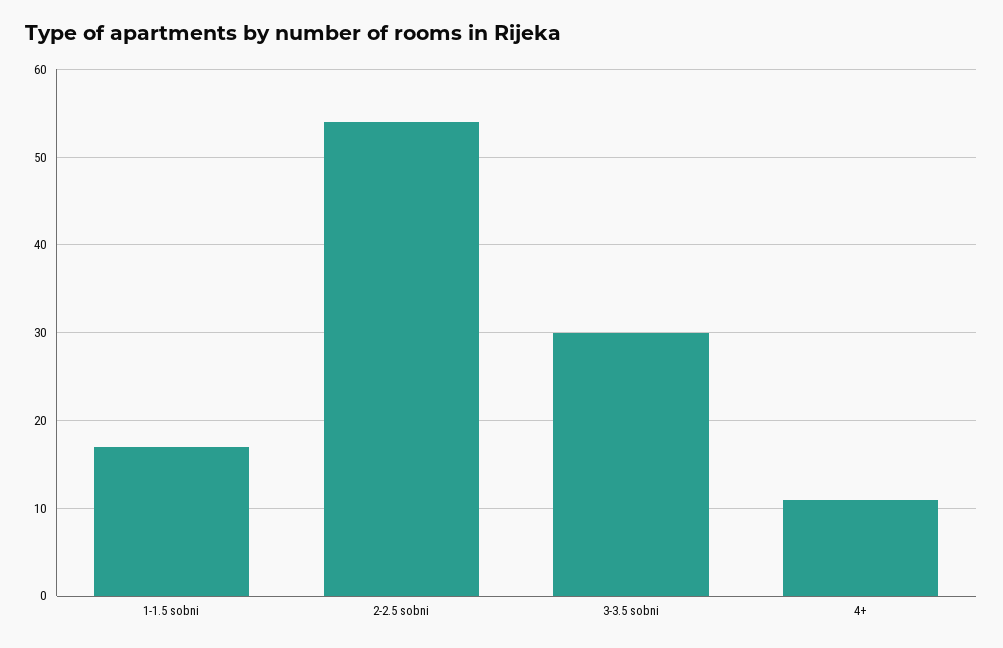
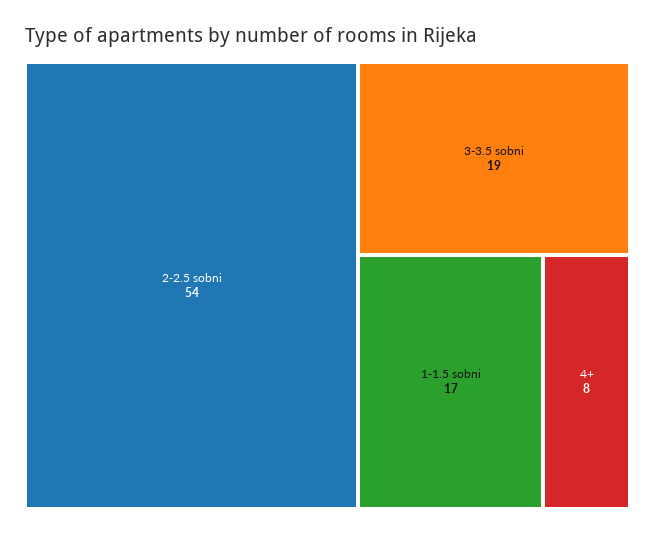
  {
    "1-1.5 sobni": 17,
    "2-2.5 sobni": 54,
-   "3-3.5 sobni": 30,
+   "3-3.5 sobni": 19,
-   "4+": 11
+   "4+": 8
  }

